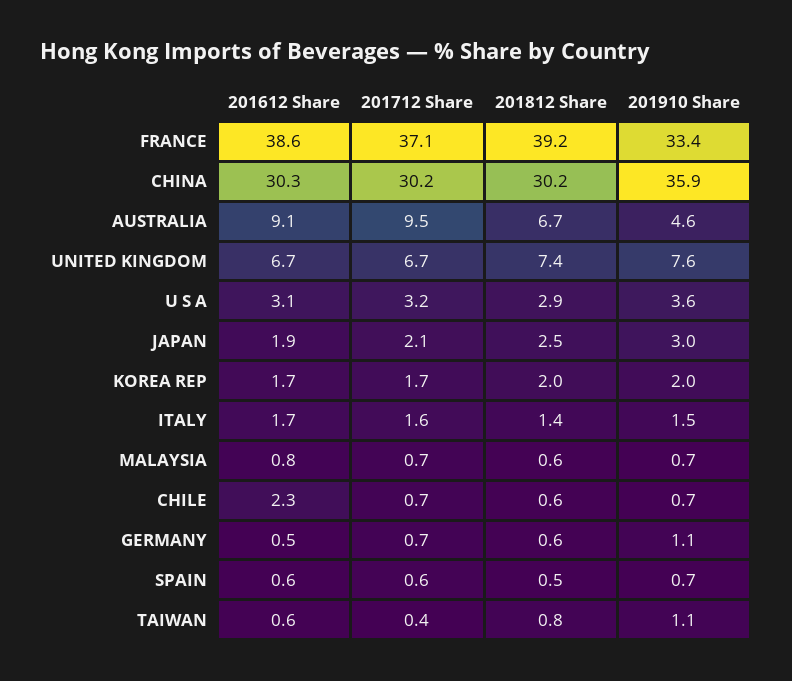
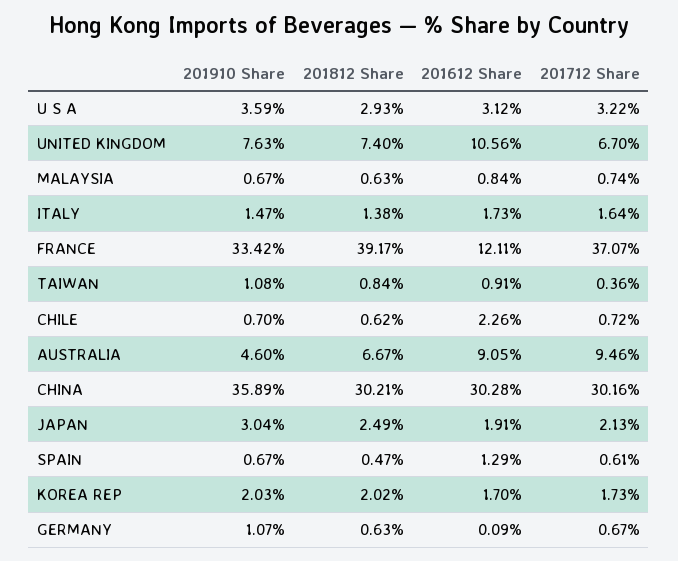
  {
    "201612 Share": {
-     "FRANCE": 38.6,
+     "FRANCE": 12.11,
      "CHINA": 30.28,
      "AUSTRALIA": 9.05,
-     "UNITED KINGDOM": 6.7,
+     "UNITED KINGDOM": 10.56,
      "U S A": 3.12,
      "JAPAN": 1.91,
      "KOREA REP": 1.7,
      "ITALY": 1.73,
      "MALAYSIA": 0.84,
      "CHILE": 2.26,
-     "GERMANY": 0.5,
+     "GERMANY": 0.09,
-     "SPAIN": 0.6,
+     "SPAIN": 1.29,
-     "TAIWAN": 0.6
+     "TAIWAN": 0.91
    },
    "201712 Share": {
      "FRANCE": 37.07,
      "CHINA": 30.16,
      "AUSTRALIA": 9.46,
      "UNITED KINGDOM": 6.7,
      "U S A": 3.22,
      "JAPAN": 2.13,
      "KOREA REP": 1.73,
      "ITALY": 1.64,
      "MALAYSIA": 0.74,
      "CHILE": 0.72,
      "GERMANY": 0.67,
      "SPAIN": 0.61,
      "TAIWAN": 0.36
    },
    "201812 Share": {
      "FRANCE": 39.17,
      "CHINA": 30.21,
      "AUSTRALIA": 6.67,
      "UNITED KINGDOM": 7.4,
      "U S A": 2.93,
      "JAPAN": 2.49,
      "KOREA REP": 2.02,
      "ITALY": 1.38,
      "MALAYSIA": 0.63,
      "CHILE": 0.62,
      "GERMANY": 0.63,
      "SPAIN": 0.47,
      "TAIWAN": 0.84
    },
    "201910 Share": {
      "FRANCE": 33.42,
      "CHINA": 35.89,
      "AUSTRALIA": 4.6,
      "UNITED KINGDOM": 7.63,
      "U S A": 3.59,
      "JAPAN": 3.04,
      "KOREA REP": 2.03,
      "ITALY": 1.47,
      "MALAYSIA": 0.67,
      "CHILE": 0.7,
      "GERMANY": 1.07,
      "SPAIN": 0.67,
      "TAIWAN": 1.08
    }
  }

